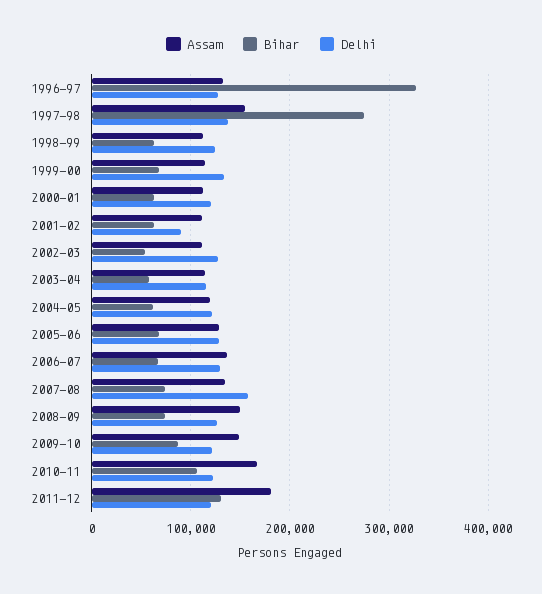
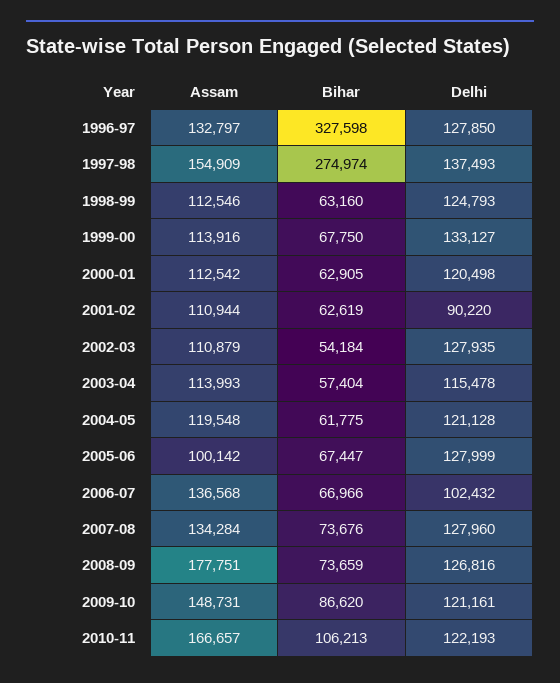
  {
    "Assam": {
      "1996-97": 132797,
      "1997-98": 154909,
      "1998-99": 112546,
      "1999-00": 113916,
      "2000-01": 112542,
      "2001-02": 110944,
      "2002-03": 110879,
      "2003-04": 113993,
      "2004-05": 119548,
-     "2005-06": 130000,
+     "2005-06": 100142,
      "2006-07": 136568,
      "2007-08": 134284,
-     "2008-09": 150000,
+     "2008-09": 177751,
      "2009-10": 148731,
-     "2010-11": 166657,
+     "2010-11": 166657
-     "2011-12": 180000
    },
    "Bihar": {
      "1996-97": 327598,
      "1997-98": 274974,
      "1998-99": 63160,
      "1999-00": 67750,
      "2000-01": 62905,
      "2001-02": 62619,
      "2002-03": 54184,
      "2003-04": 57404,
      "2004-05": 61775,
      "2005-06": 67447,
      "2006-07": 66966,
      "2007-08": 73676,
      "2008-09": 73659,
      "2009-10": 86620,
-     "2010-11": 106213,
+     "2010-11": 106213
-     "2011-12": 130000
    },
    "Delhi": {
      "1996-97": 127850,
      "1997-98": 137493,
      "1998-99": 124793,
      "1999-00": 133127,
      "2000-01": 120498,
      "2001-02": 90220,
      "2002-03": 127935,
      "2003-04": 115478,
      "2004-05": 121128,
      "2005-06": 127999,
-     "2006-07": 130000,
+     "2006-07": 102432,
-     "2007-08": 160000,
+     "2007-08": 127960,
      "2008-09": 126816,
      "2009-10": 121161,
-     "2010-11": 122193,
+     "2010-11": 122193
-     "2011-12": 120000
    }
  }

